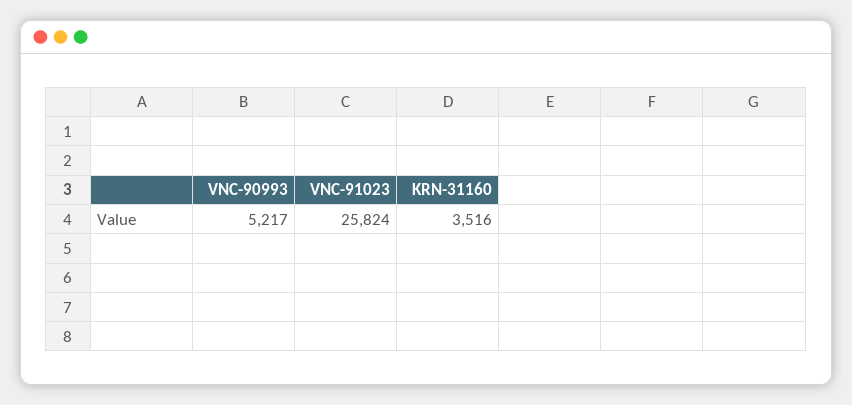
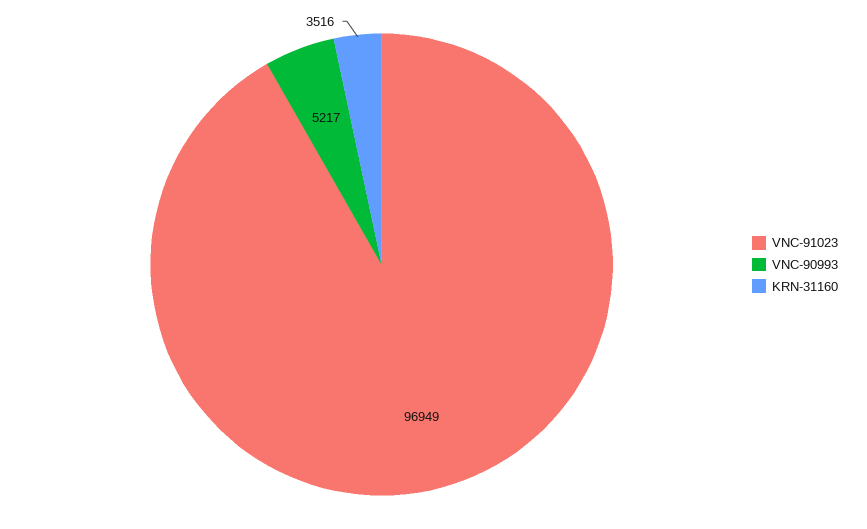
  {
    "VNC-90993": 5217,
-   "VNC-91023": 25824,
+   "VNC-91023": 96949,
    "KRN-31160": 3516
  }

